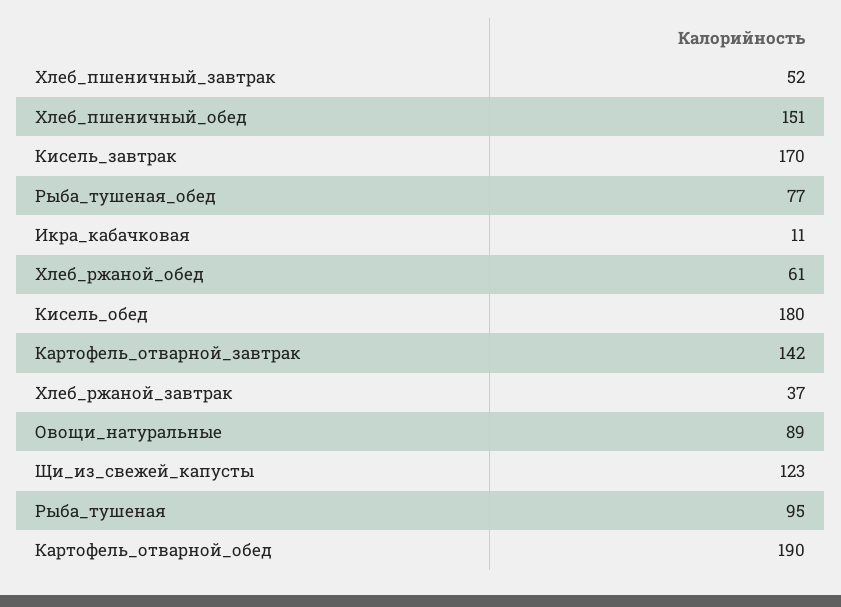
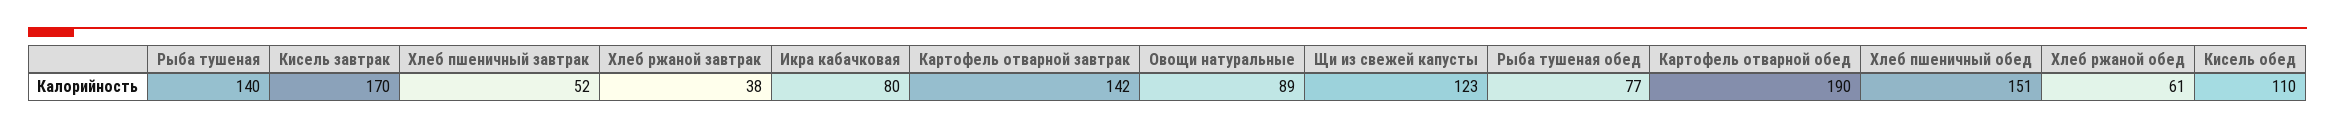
  {
    "Хлеб_пшеничный_завтрак": 52,
    "Хлеб_пшеничный_обед": 151,
    "Кисель_завтрак": 170,
    "Рыба_тушеная_обед": 77,
-   "Икра_кабачковая": 11,
+   "Икра_кабачковая": 80,
    "Хлеб_ржаной_обед": 61,
-   "Кисель_обед": 180,
+   "Кисель_обед": 110,
    "Картофель_отварной_завтрак": 142,
-   "Хлеб_ржаной_завтрак": 37,
+   "Хлеб_ржаной_завтрак": 38,
    "Овощи_натуральные": 89,
    "Щи_из_свежей_капусты": 123,
-   "Рыба_тушеная": 95,
+   "Рыба_тушеная": 140,
    "Картофель_отварной_обед": 190
  }

